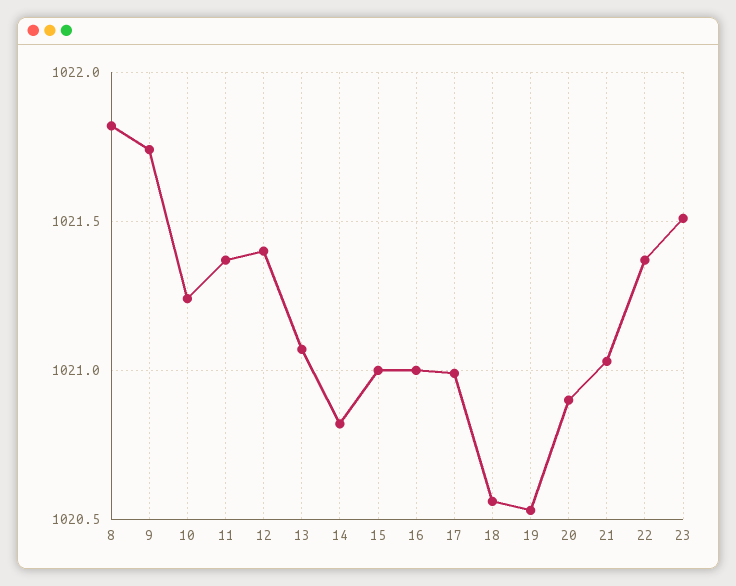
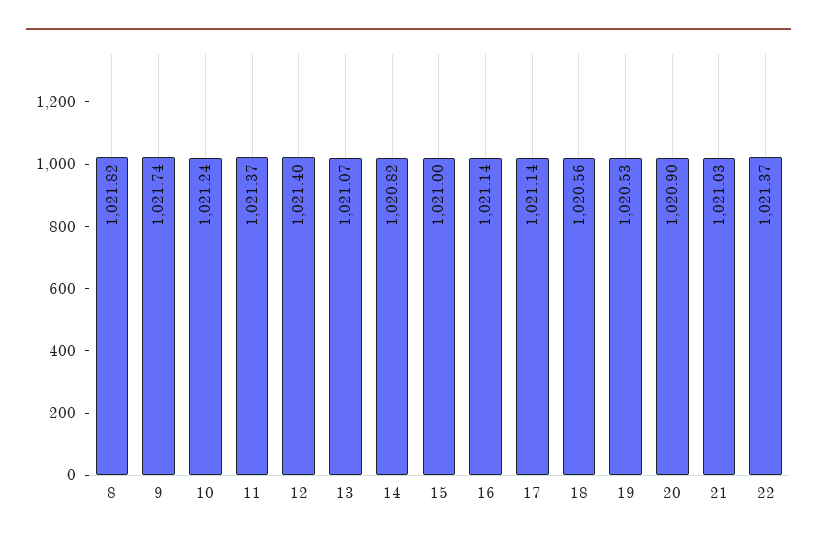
  {
    "8": 1021.82,
    "9": 1021.74,
    "10": 1021.24,
    "11": 1021.37,
    "12": 1021.4,
    "13": 1021.07,
    "14": 1020.82,
    "15": 1021,
-   "16": 1021,
+   "16": 1021.14,
-   "17": 1021,
+   "17": 1021.14,
    "18": 1020.56,
    "19": 1020.53,
    "20": 1020.9,
    "21": 1021.03,
-   "22": 1021.37,
+   "22": 1021.37
-   "23": 1021.5
  }

